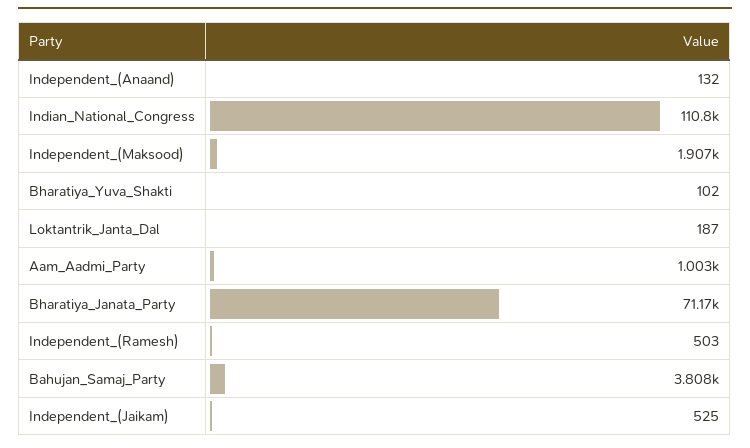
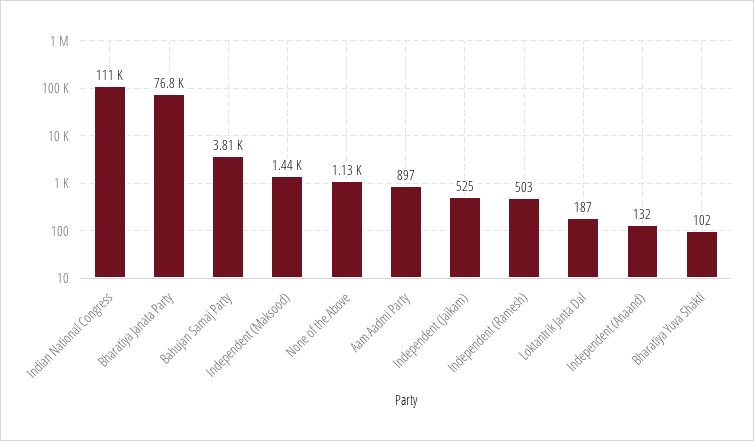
  {
    "Independent_(Anaand)": 132,
    "Indian_National_Congress": 110800,
-   "Independent_(Maksood)": 1907,
+   "Independent_(Maksood)": 1440,
    "Bharatiya_Yuva_Shakti": 102,
    "Loktantrik_Janta_Dal": 187,
-   "Aam_Aadmi_Party": 1003,
+   "Aam_Aadmi_Party": 897,
-   "Bharatiya_Janata_Party": 71170,
+   "Bharatiya_Janata_Party": 76800,
    "Independent_(Ramesh)": 503,
    "Bahujan_Samaj_Party": 3808,
-   "Independent_(Jaikam)": 525
+   "Independent_(Jaikam)": 525,
+   "None of the Above": 1130
  }

